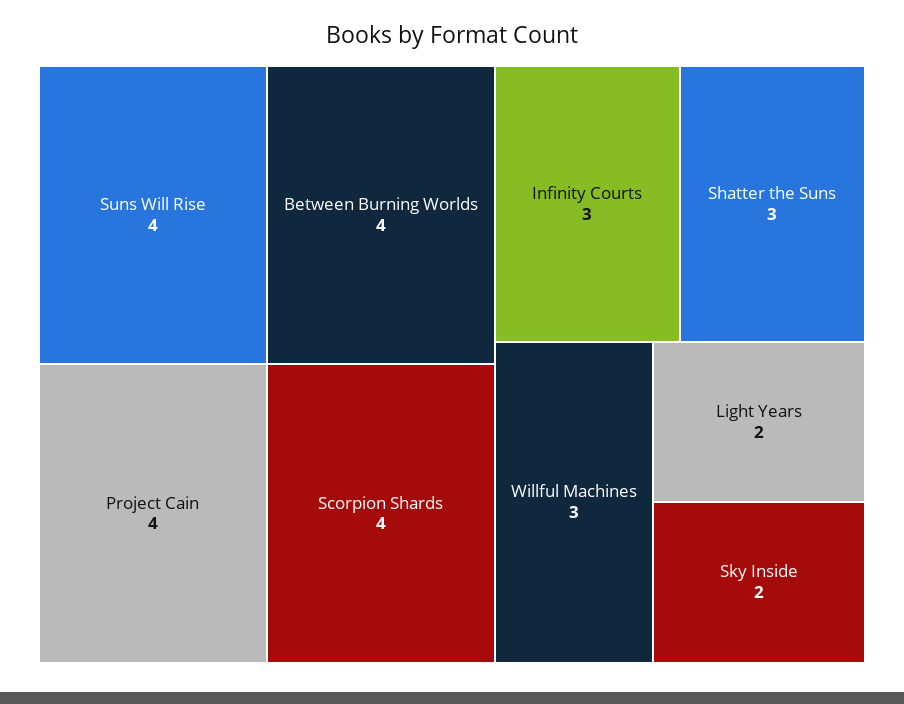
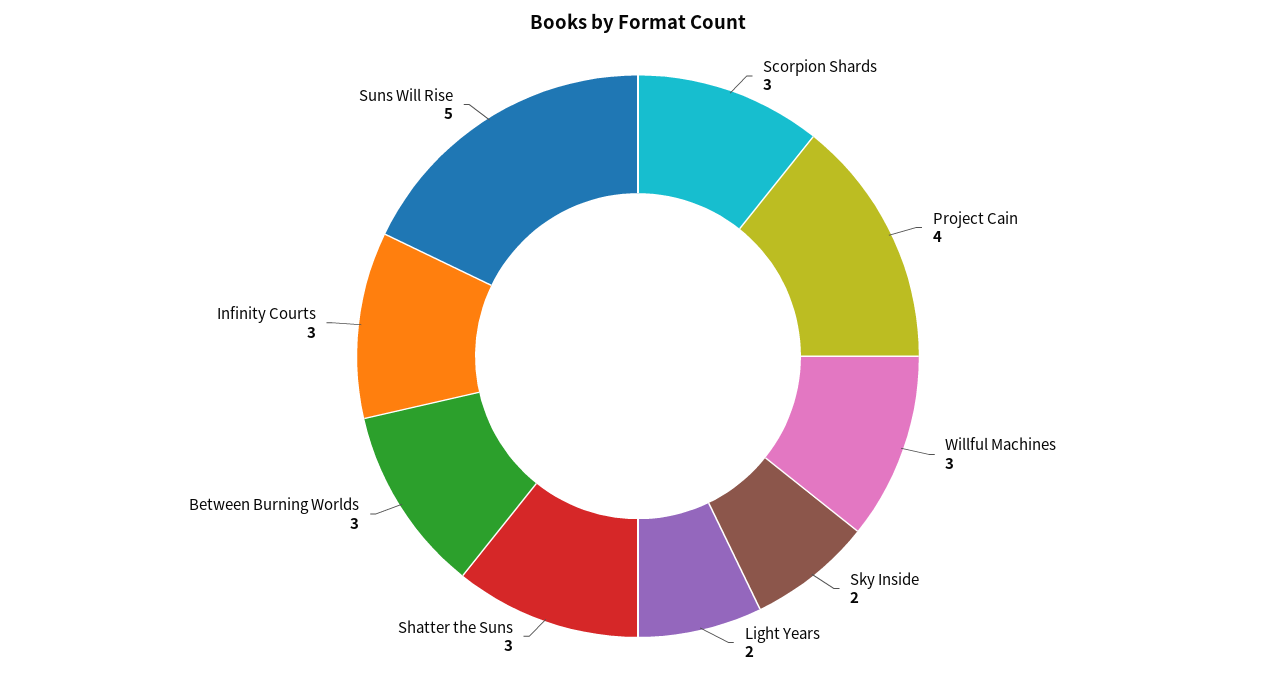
  {
-   "Suns Will Rise": 4,
+   "Suns Will Rise": 5,
-   "Between Burning Worlds": 4,
+   "Between Burning Worlds": 3,
    "Project Cain": 4,
-   "Scorpion Shards": 4,
+   "Scorpion Shards": 3,
    "Infinity Courts": 3,
    "Shatter the Suns": 3,
    "Willful Machines": 3,
    "Light Years": 2,
    "Sky Inside": 2
  }

